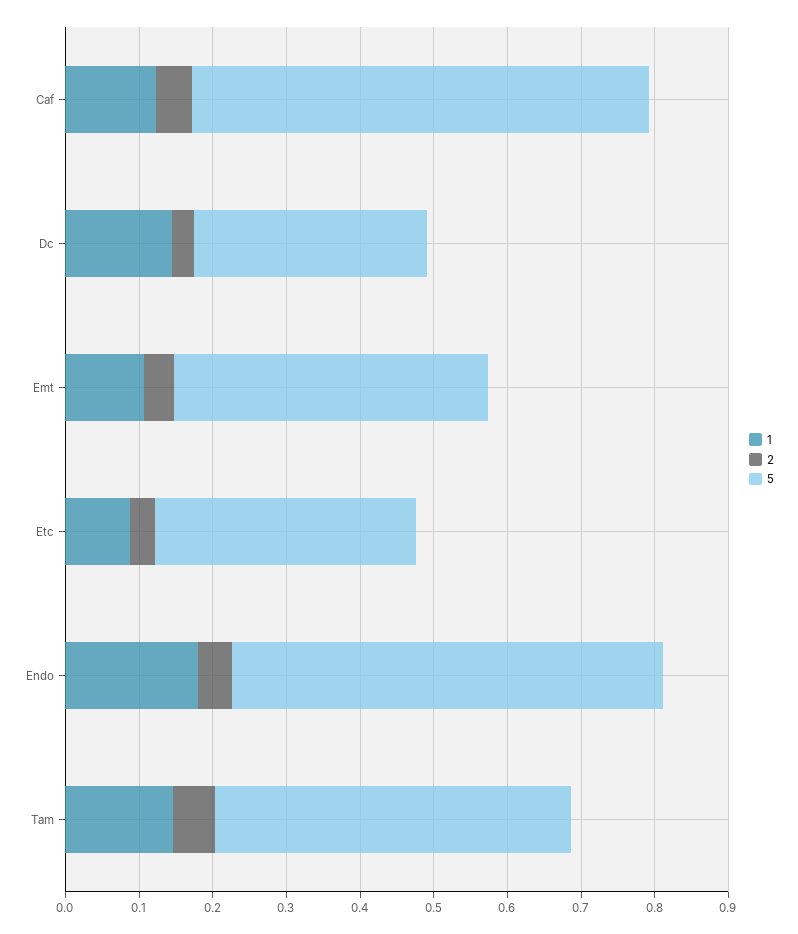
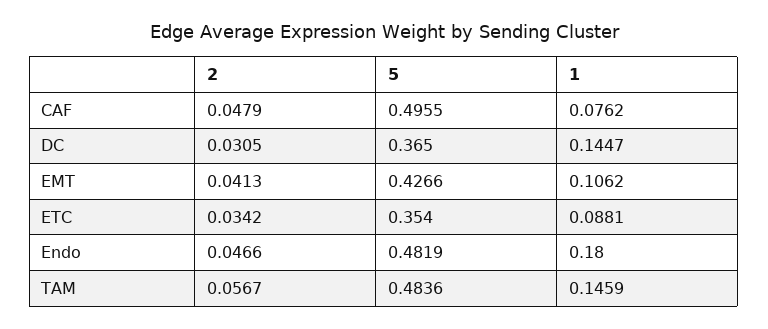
  {
    "1": {
-     "Caf": 0.12,
+     "Caf": 0.0762,
      "Dc": 0.1447,
      "Emt": 0.1062,
      "Etc": 0.0881,
      "Endo": 0.18,
      "Tam": 0.1459
    },
    "2": {
      "Caf": 0.0479,
      "Dc": 0.0305,
      "Emt": 0.0413,
      "Etc": 0.0342,
      "Endo": 0.0466,
      "Tam": 0.0567
    },
    "5": {
-     "Caf": 0.62,
+     "Caf": 0.4955,
-     "Dc": 0.32,
+     "Dc": 0.365,
      "Emt": 0.4266,
      "Etc": 0.354,
-     "Endo": 0.58,
+     "Endo": 0.4819,
      "Tam": 0.4836
    }
  }

